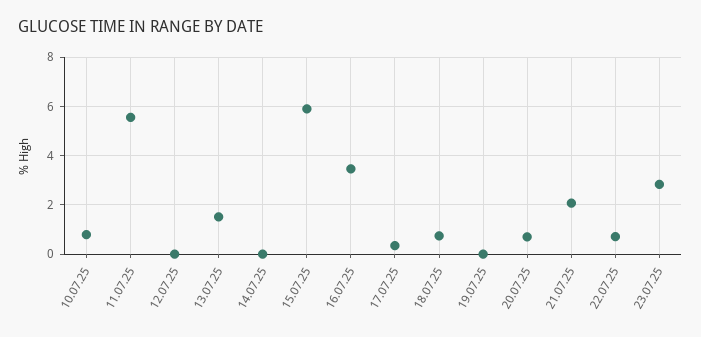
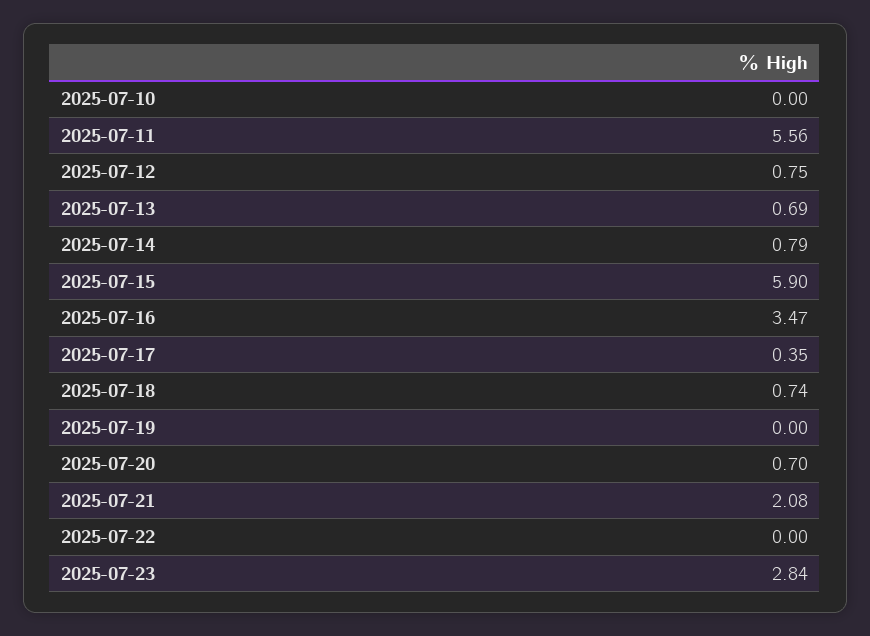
  {
-   "10.07.25": 0.75,
+   "10.07.25": 0,
    "11.07.25": 5.56,
-   "12.07.25": 0,
+   "12.07.25": 0.75,
-   "13.07.25": 1.5,
+   "13.07.25": 0.69,
-   "14.07.25": 0,
+   "14.07.25": 0.79,
    "15.07.25": 5.9,
    "16.07.25": 3.47,
    "17.07.25": 0.35,
    "18.07.25": 0.74,
    "19.07.25": 0,
    "20.07.25": 0.7,
    "21.07.25": 2.08,
-   "22.07.25": 0.75,
+   "22.07.25": 0,
    "23.07.25": 2.84
  }

